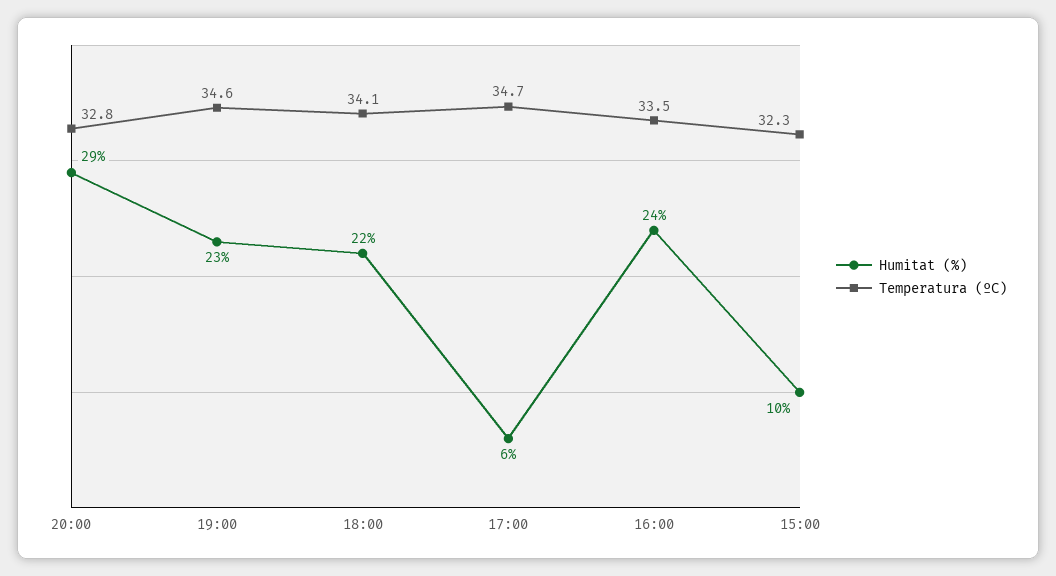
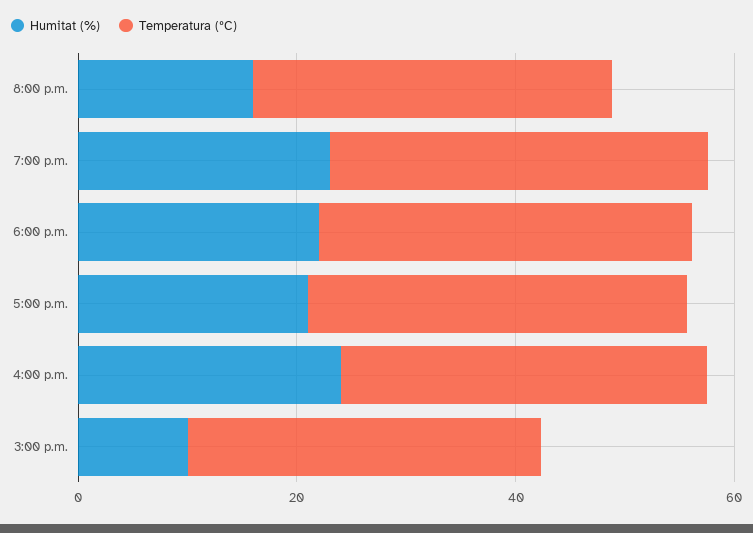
  {
    "Humitat (%)": {
-     "20:00": 29,
+     "20:00": 15,
      "19:00": 23,
      "18:00": 22,
-     "17:00": 6,
+     "17:00": 20,
      "16:00": 24,
      "15:00": 10
    },
    "Temperatura (ºC)": {
      "20:00": 32.8,
      "19:00": 34.6,
      "18:00": 34.1,
      "17:00": 34.7,
      "16:00": 33.5,
      "15:00": 32.3
    }
  }

